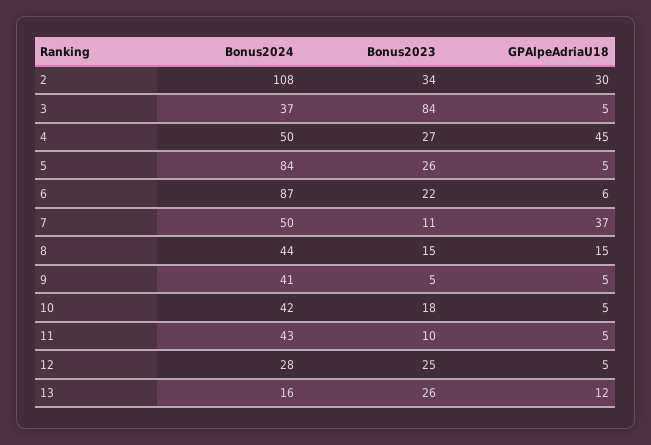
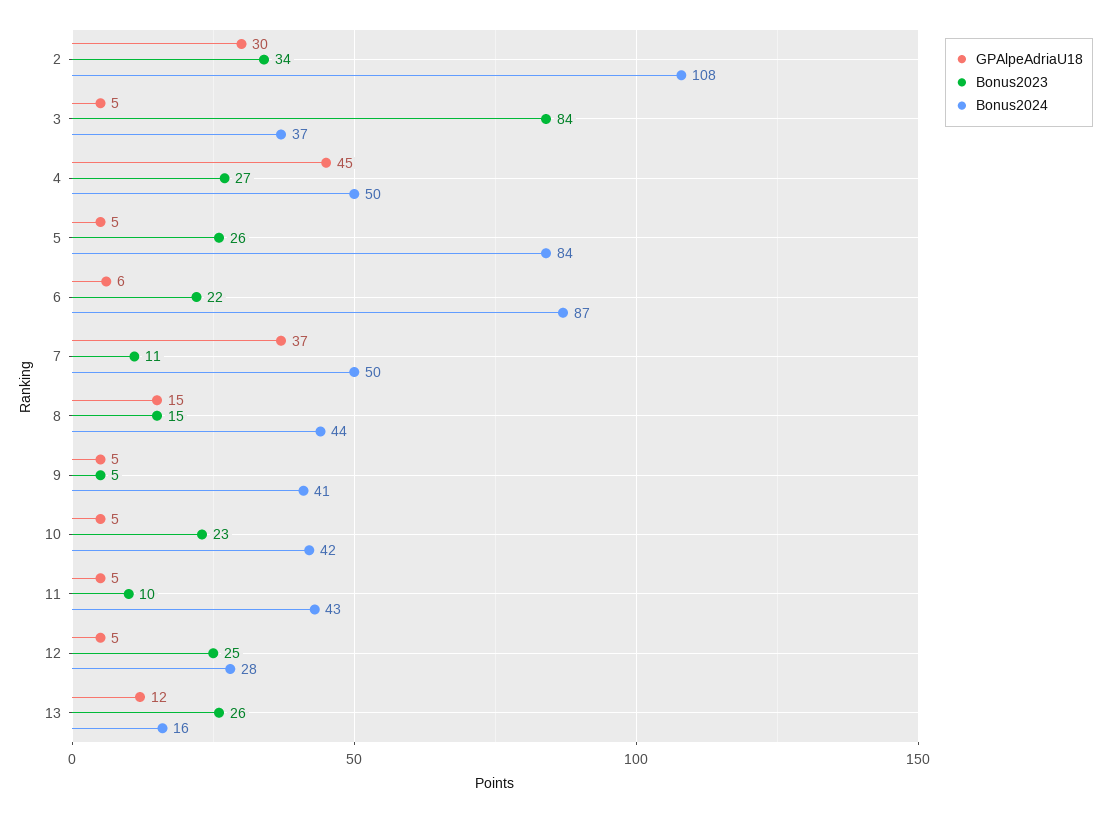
  {
    "Bonus2024": {
      "2": 108,
      "3": 37,
      "4": 50,
      "5": 84,
      "6": 87,
      "7": 50,
      "8": 44,
      "9": 41,
      "10": 42,
      "11": 43,
      "12": 28,
      "13": 16
    },
    "Bonus2023": {
      "2": 34,
      "3": 84,
      "4": 27,
      "5": 26,
      "6": 22,
      "7": 11,
      "8": 15,
      "9": 5,
-     "10": 18,
+     "10": 23,
      "11": 10,
      "12": 25,
      "13": 26
    },
    "GPAlpeAdriaU18": {
      "2": 30,
      "3": 5,
      "4": 45,
      "5": 5,
      "6": 6,
      "7": 37,
      "8": 15,
      "9": 5,
      "10": 5,
      "11": 5,
      "12": 5,
      "13": 12
    }
  }

